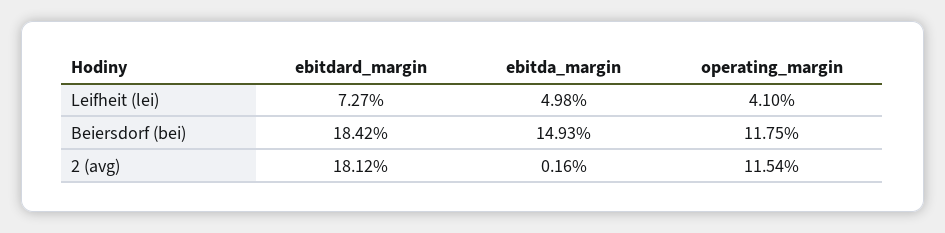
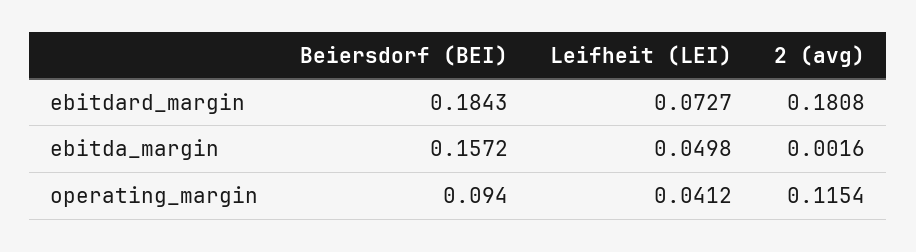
  {
    "ebitdard_margin": {
      "Leifheit (lei)": 0.0727,
-     "Beiersdorf (bei)": 0.1842,
+     "Beiersdorf (bei)": 0.1843,
-     "2 (avg)": 0.1812
+     "2 (avg)": 0.1808
    },
    "ebitda_margin": {
      "Leifheit (lei)": 0.0498,
-     "Beiersdorf (bei)": 0.1493,
+     "Beiersdorf (bei)": 0.1572,
      "2 (avg)": 0.0016
    },
    "operating_margin": {
-     "Leifheit (lei)": 0.041,
+     "Leifheit (lei)": 0.0412,
-     "Beiersdorf (bei)": 0.1175,
+     "Beiersdorf (bei)": 0.094,
      "2 (avg)": 0.1154
    }
  }

